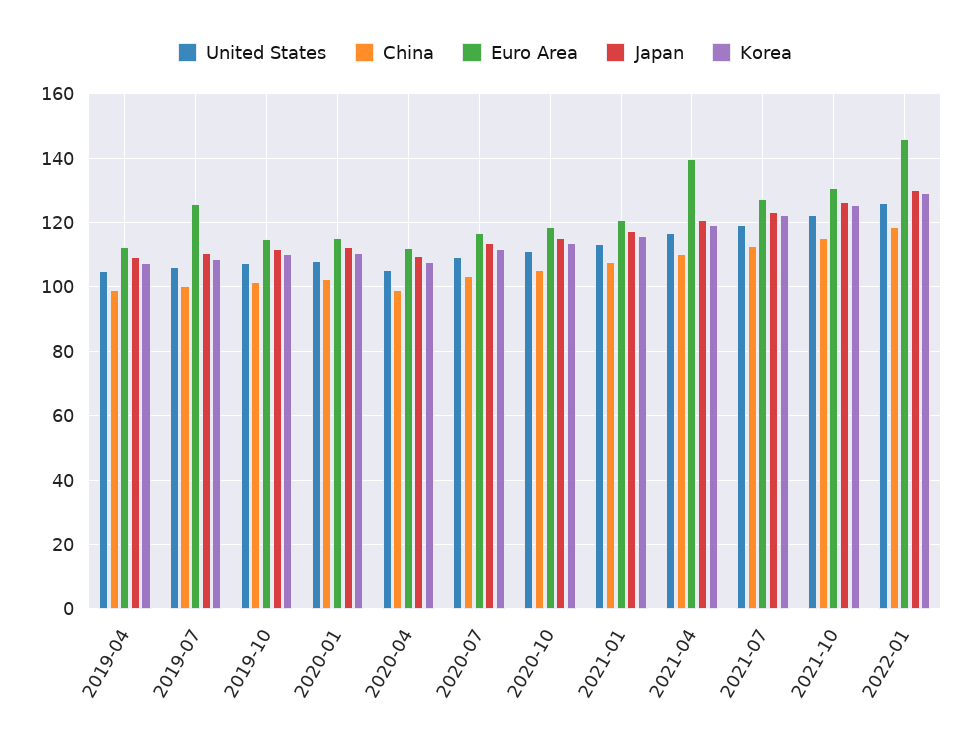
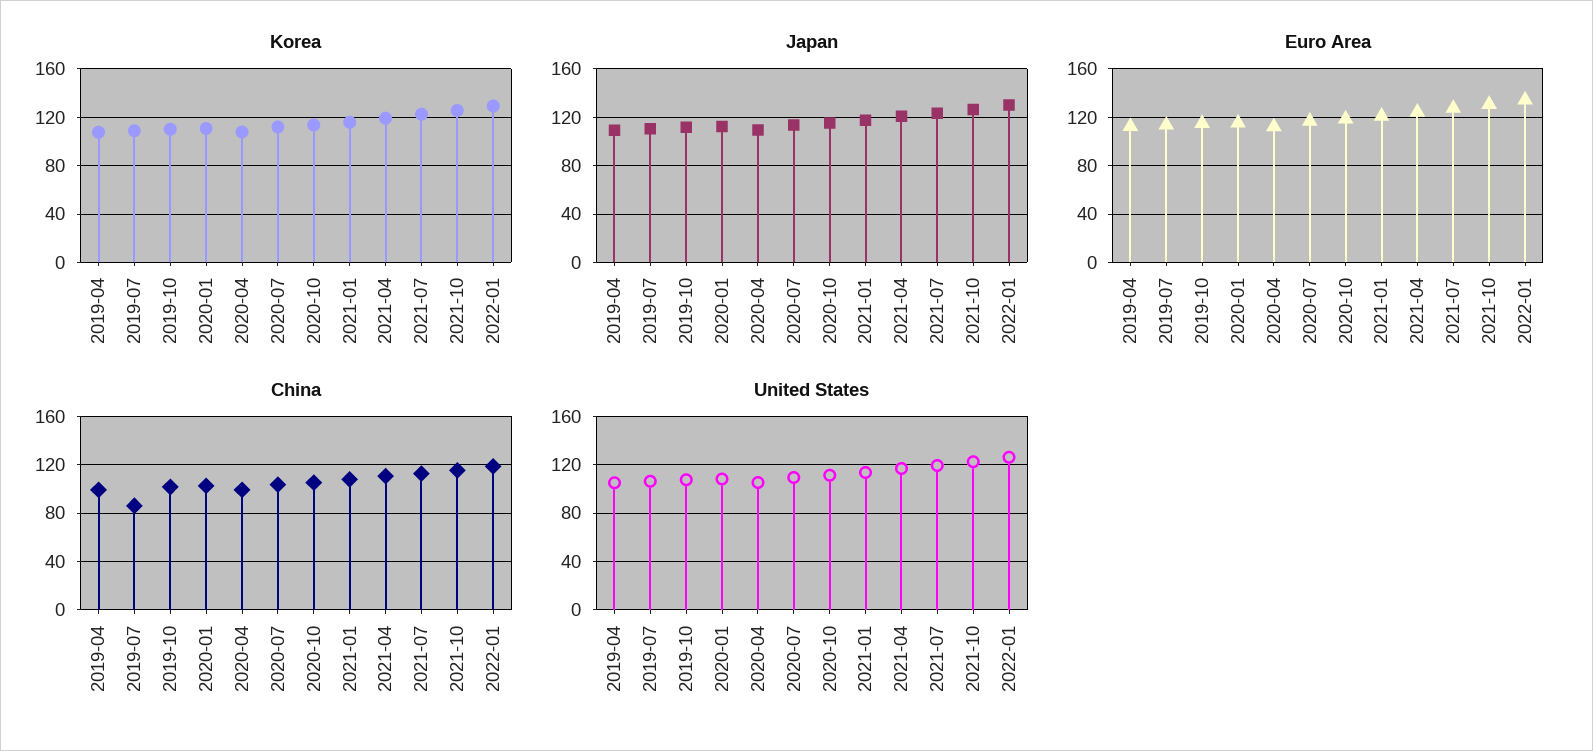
  {
    "United States": {
      "2019-04": 106,
      "2019-07": 106,
      "2019-10": 108,
      "2020-01": 108,
      "2020-04": 106,
      "2020-07": 110,
      "2020-10": 112,
      "2021-01": 114,
      "2021-04": 116,
      "2021-07": 120,
      "2021-10": 122,
      "2022-01": 126
    },
    "China": {
      "2019-04": 100,
-     "2019-07": 100,
+     "2019-07": 85,
      "2019-10": 102,
      "2020-01": 102,
      "2020-04": 100,
      "2020-07": 104,
      "2020-10": 106,
      "2021-01": 108,
      "2021-04": 110,
      "2021-07": 112,
      "2021-10": 116,
      "2022-01": 118
    },
    "Euro Area": {
      "2019-04": 112,
-     "2019-07": 126,
+     "2019-07": 115,
      "2019-10": 114,
      "2020-01": 116,
      "2020-04": 112,
      "2020-07": 116,
      "2020-10": 118,
      "2021-01": 120,
-     "2021-04": 140,
+     "2021-04": 125,
      "2021-07": 128,
      "2021-10": 130,
-     "2022-01": 146
+     "2022-01": 135
    },
    "Japan": {
      "2019-04": 110,
      "2019-07": 110,
      "2019-10": 112,
      "2020-01": 112,
      "2020-04": 110,
      "2020-07": 114,
      "2020-10": 116,
      "2021-01": 118,
      "2021-04": 120,
      "2021-07": 124,
      "2021-10": 126,
      "2022-01": 130
    },
    "Korea": {
      "2019-04": 108,
      "2019-07": 108,
      "2019-10": 110,
      "2020-01": 110,
      "2020-04": 108,
      "2020-07": 112,
      "2020-10": 114,
      "2021-01": 116,
      "2021-04": 120,
      "2021-07": 122,
      "2021-10": 126,
      "2022-01": 130
    }
  }

